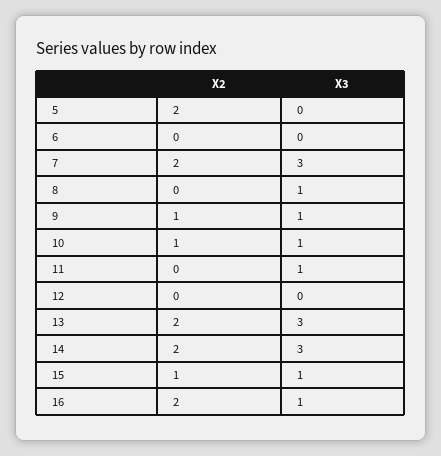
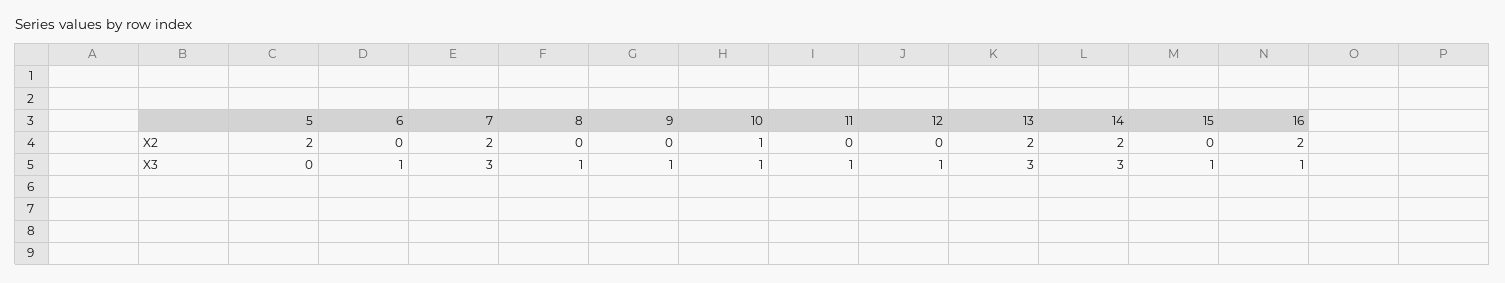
  {
    "X2": {
      "5": 2,
      "6": 0,
      "7": 2,
      "8": 0,
-     "9": 1,
+     "9": 0,
      "10": 1,
      "11": 0,
      "12": 0,
      "13": 2,
      "14": 2,
-     "15": 1,
+     "15": 0,
      "16": 2
    },
    "X3": {
      "5": 0,
-     "6": 0,
+     "6": 1,
      "7": 3,
      "8": 1,
      "9": 1,
      "10": 1,
      "11": 1,
-     "12": 0,
+     "12": 1,
      "13": 3,
      "14": 3,
      "15": 1,
      "16": 1
    }
  }

